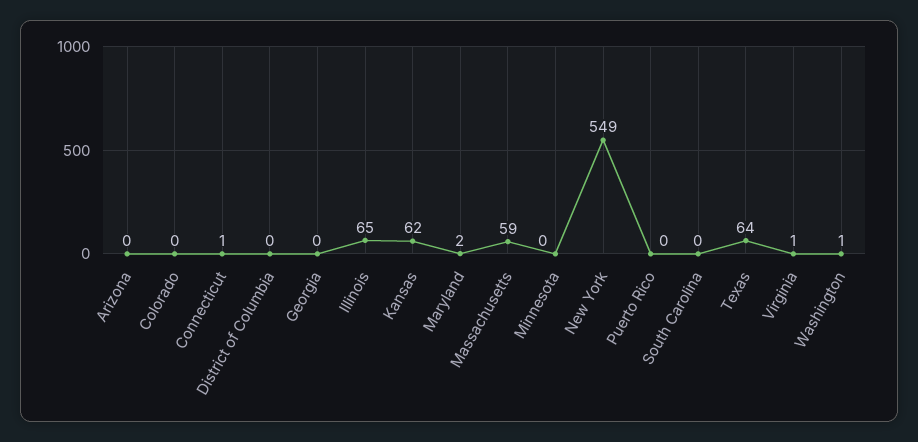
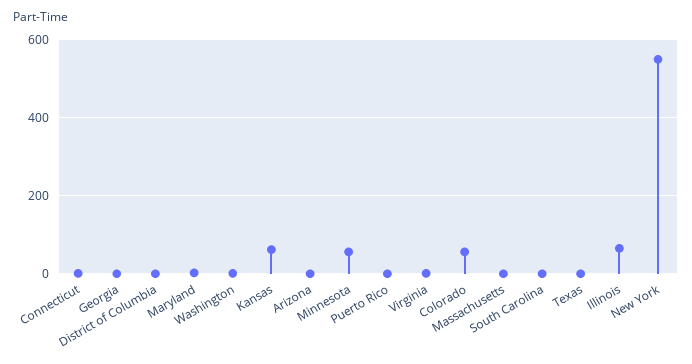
  {
    "Arizona": 0,
-   "Colorado": 0,
+   "Colorado": 60,
    "Connecticut": 1,
    "District of Columbia": 0,
    "Georgia": 0,
    "Illinois": 65,
    "Kansas": 62,
    "Maryland": 2,
-   "Massachusetts": 59,
+   "Massachusetts": 0,
-   "Minnesota": 0,
+   "Minnesota": 60,
    "New York": 549,
    "Puerto Rico": 0,
    "South Carolina": 0,
-   "Texas": 64,
+   "Texas": 0,
    "Virginia": 1,
    "Washington": 1
  }

